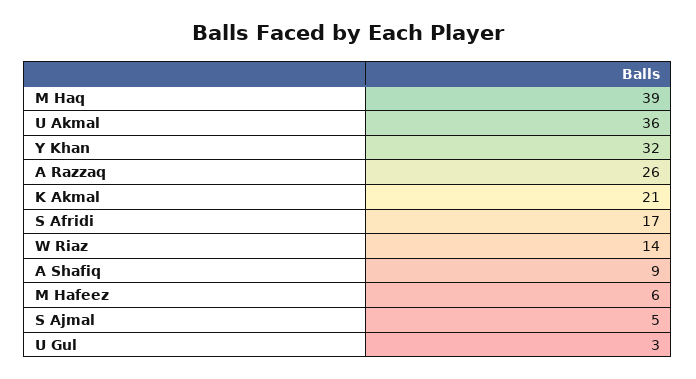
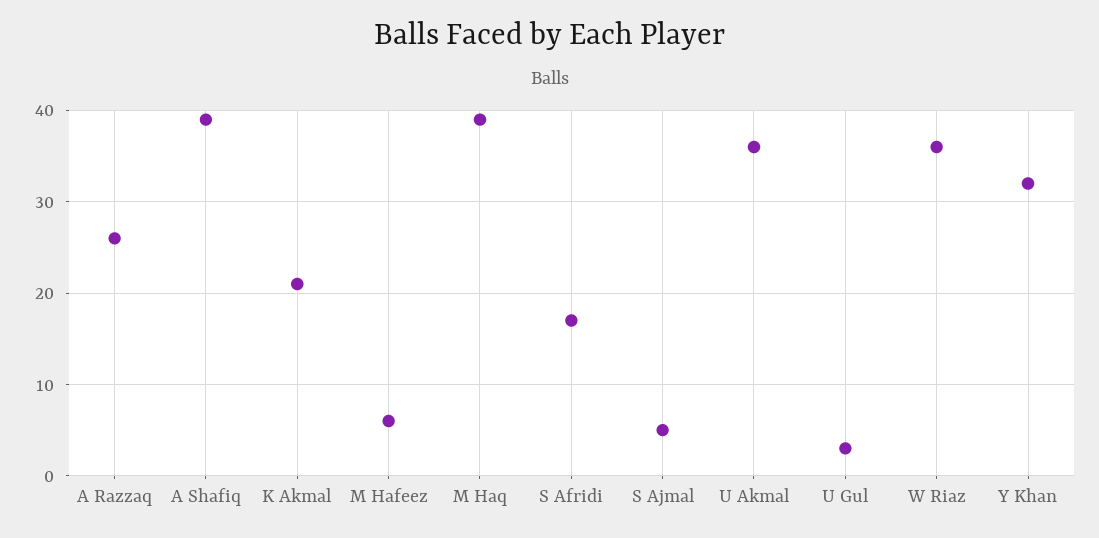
  {
    "M Haq": 39,
    "U Akmal": 36,
    "Y Khan": 32,
    "A Razzaq": 26,
    "K Akmal": 21,
    "S Afridi": 17,
-   "W Riaz": 14,
+   "W Riaz": 36,
-   "A Shafiq": 9,
+   "A Shafiq": 39,
    "M Hafeez": 6,
    "S Ajmal": 5,
    "U Gul": 3
  }

